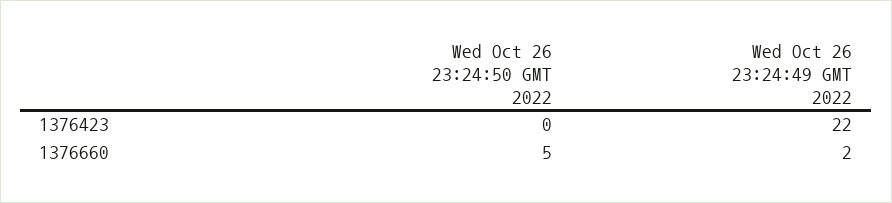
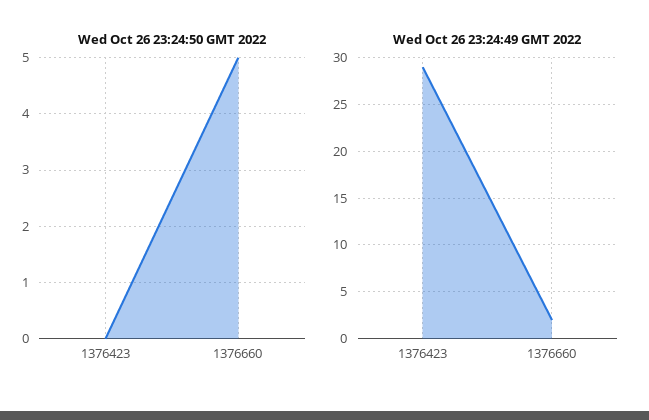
  {
    "Wed Oct 26 23:24:50 GMT 2022": {
      "1376423": 0,
      "1376660": 5
    },
    "Wed Oct 26 23:24:49 GMT 2022": {
-     "1376423": 22,
+     "1376423": 29,
      "1376660": 2
    }
  }

